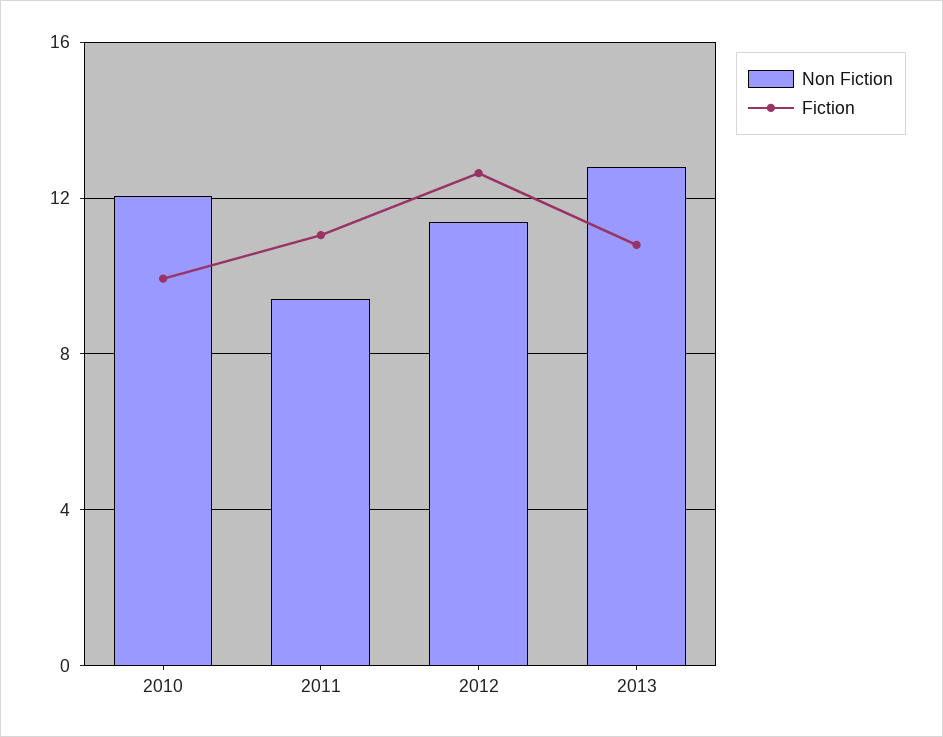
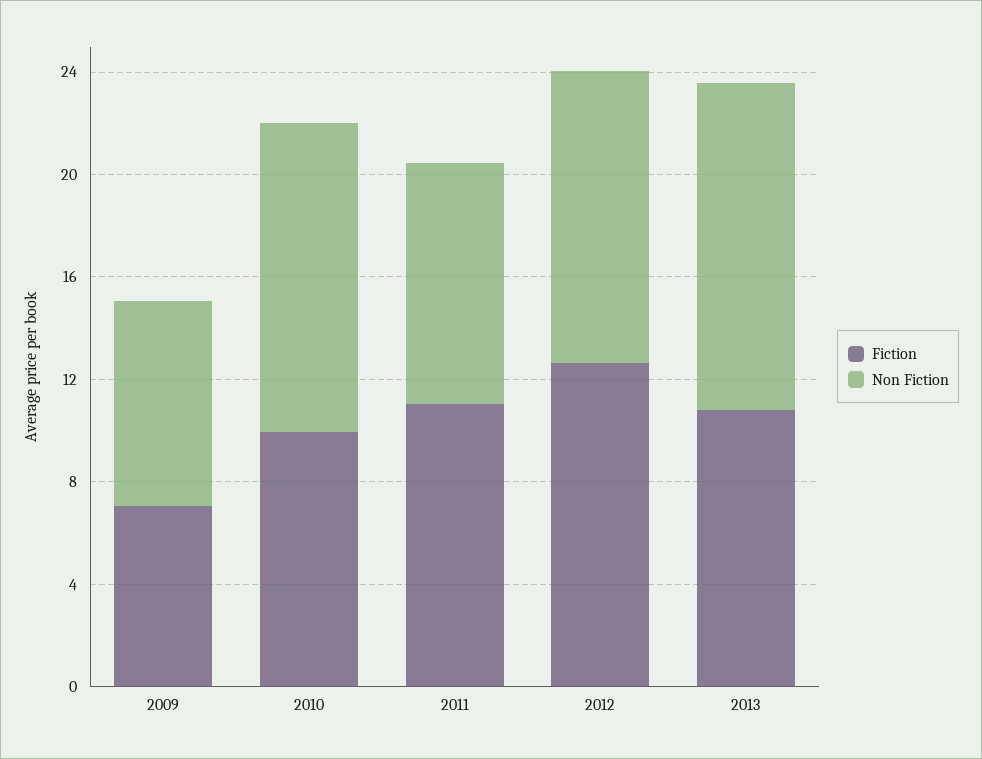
  {
    "Non Fiction": {
      "2010": 12,
      "2011": 9.5,
      "2012": 11.5,
-     "2013": 13
+     "2013": 13,
+     "2009": 8
    },
    "Fiction": {
      "2010": 10,
      "2011": 11,
      "2012": 12.5,
-     "2013": 11
+     "2013": 11,
+     "2009": 7
    }
  }

